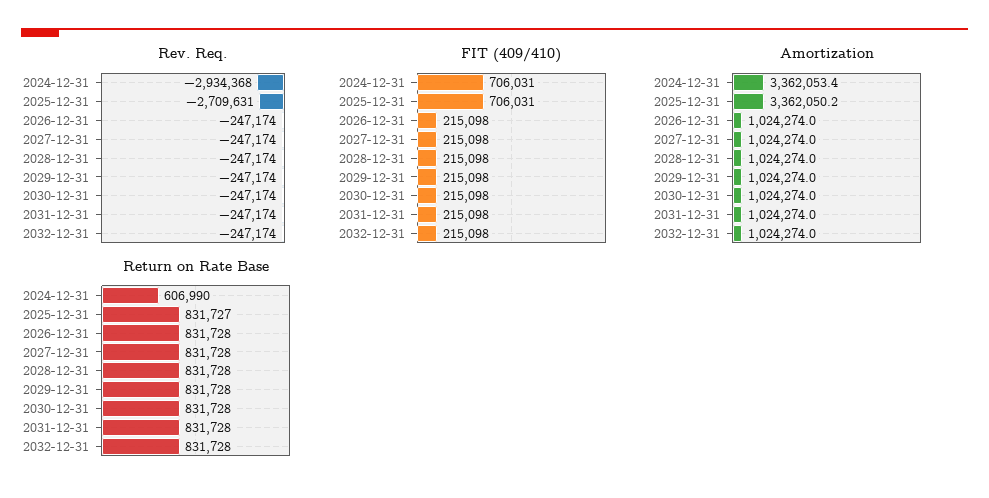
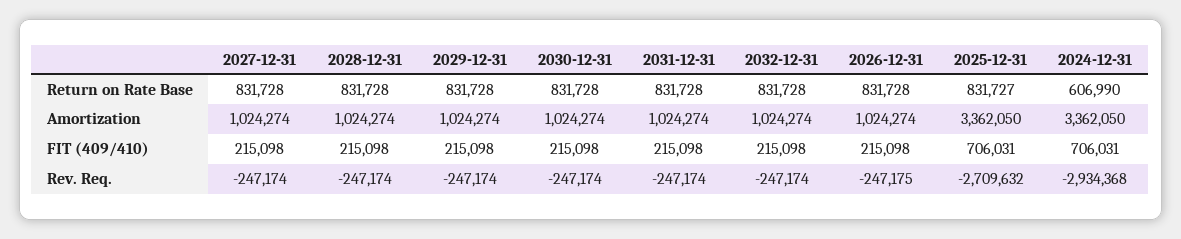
  {
    "Rev. Req.": {
      "2024-12-31": -2934368,
-     "2025-12-31": -2709631,
+     "2025-12-31": -2709632,
-     "2026-12-31": -247174,
+     "2026-12-31": -247175,
      "2027-12-31": -247174,
      "2028-12-31": -247174,
      "2029-12-31": -247174,
      "2030-12-31": -247174,
      "2031-12-31": -247174,
      "2032-12-31": -247174
    },
    "FIT (409/410)": {
      "2024-12-31": 706031,
      "2025-12-31": 706031,
      "2026-12-31": 215098,
      "2027-12-31": 215098,
      "2028-12-31": 215098,
      "2029-12-31": 215098,
      "2030-12-31": 215098,
      "2031-12-31": 215098,
      "2032-12-31": 215098
    },
    "Amortization": {
-     "2024-12-31": 3362053.4,
+     "2024-12-31": 3362050,
      "2025-12-31": 3362050.2,
      "2026-12-31": 1024274,
      "2027-12-31": 1024274,
      "2028-12-31": 1024274,
      "2029-12-31": 1024274,
      "2030-12-31": 1024274,
      "2031-12-31": 1024274,
      "2032-12-31": 1024274
    },
    "Return on Rate Base": {
      "2024-12-31": 606990,
      "2025-12-31": 831727,
      "2026-12-31": 831728,
      "2027-12-31": 831728,
      "2028-12-31": 831728,
      "2029-12-31": 831728,
      "2030-12-31": 831728,
      "2031-12-31": 831728,
      "2032-12-31": 831728
    }
  }

